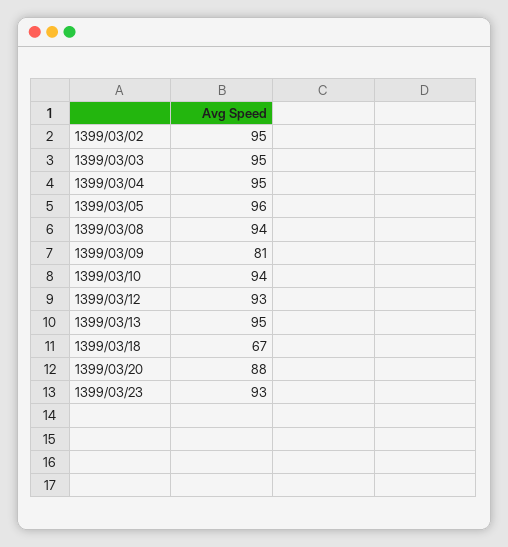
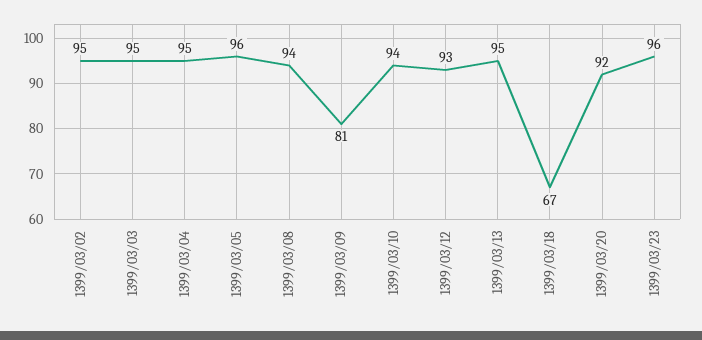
  {
    "1399/03/02": 95,
    "1399/03/03": 95,
    "1399/03/04": 95,
    "1399/03/05": 96,
    "1399/03/08": 94,
    "1399/03/09": 81,
    "1399/03/10": 94,
    "1399/03/12": 93,
    "1399/03/13": 95,
    "1399/03/18": 67,
-   "1399/03/20": 88,
+   "1399/03/20": 92,
-   "1399/03/23": 93
+   "1399/03/23": 96
  }

